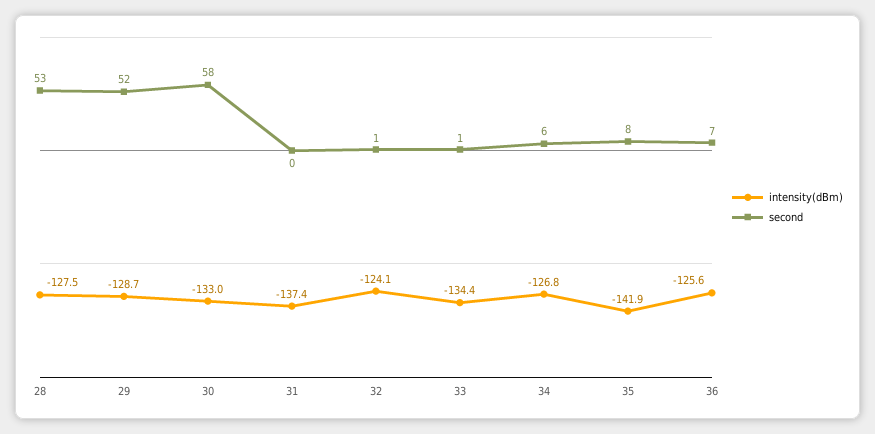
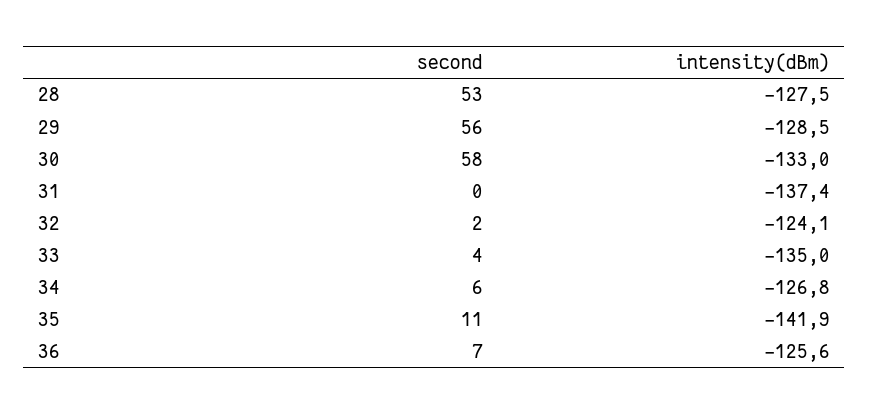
  {
    "intensity(dBm)": {
      "28": -127.5,
-     "29": -128.7,
+     "29": -128.5,
      "30": -133,
      "31": -137.4,
      "32": -124.1,
-     "33": -134.4,
+     "33": -135,
      "34": -126.8,
      "35": -141.9,
      "36": -125.6
    },
    "second": {
      "28": 53,
-     "29": 52,
+     "29": 56,
      "30": 58,
      "31": 0,
-     "32": 1,
+     "32": 2,
-     "33": 1,
+     "33": 4,
      "34": 6,
-     "35": 8,
+     "35": 11,
      "36": 7
    }
  }

